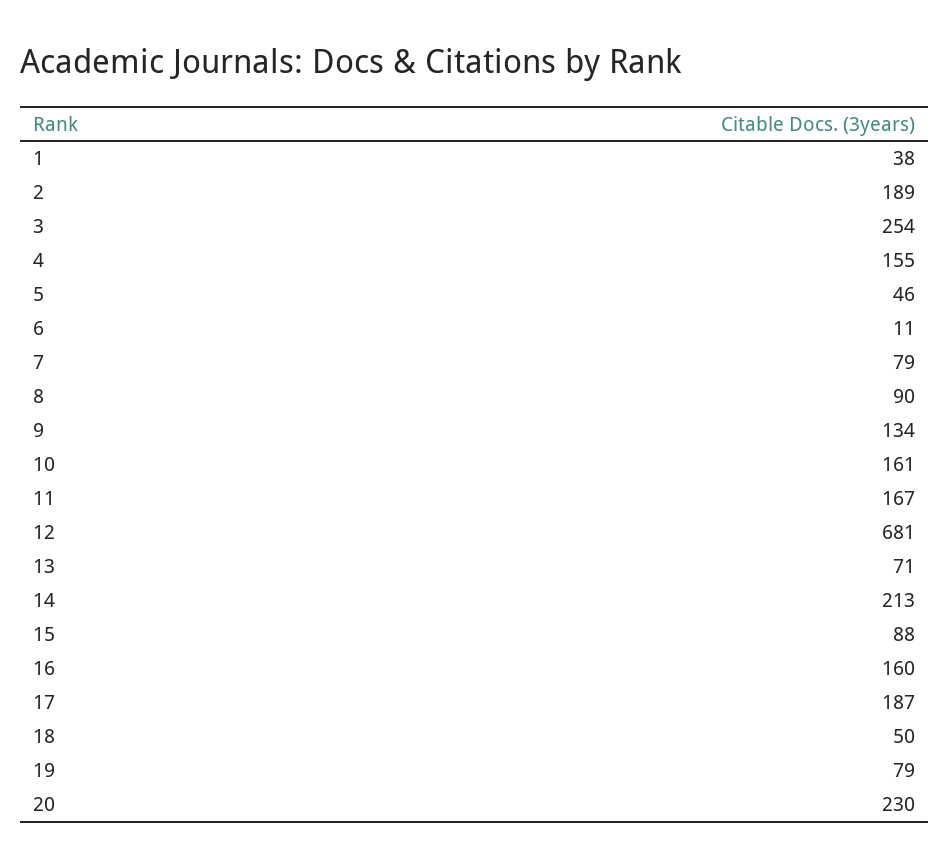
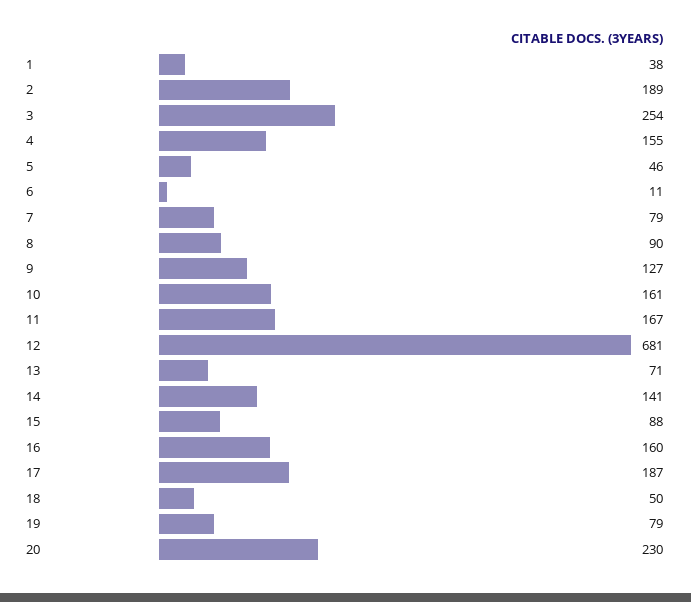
  {
    "1": 38,
    "2": 189,
    "3": 254,
    "4": 155,
    "5": 46,
    "6": 11,
    "7": 79,
    "8": 90,
-   "9": 134,
+   "9": 127,
    "10": 161,
    "11": 167,
    "12": 681,
    "13": 71,
-   "14": 213,
+   "14": 141,
    "15": 88,
    "16": 160,
    "17": 187,
    "18": 50,
    "19": 79,
    "20": 230
  }

